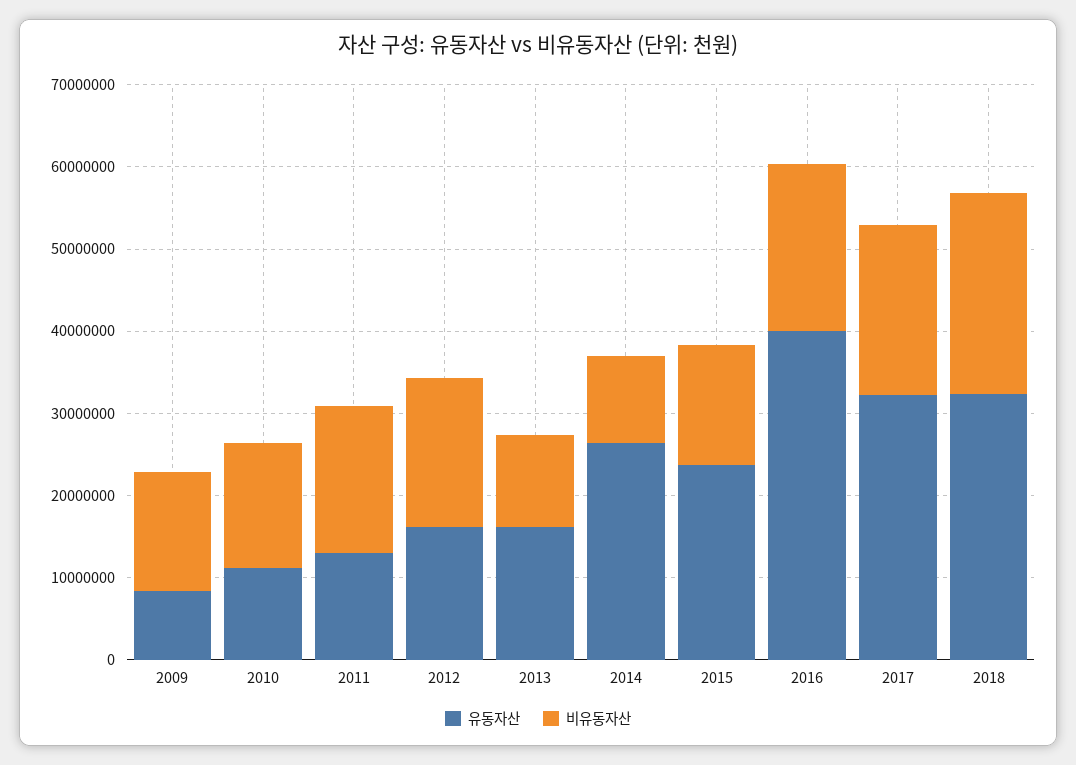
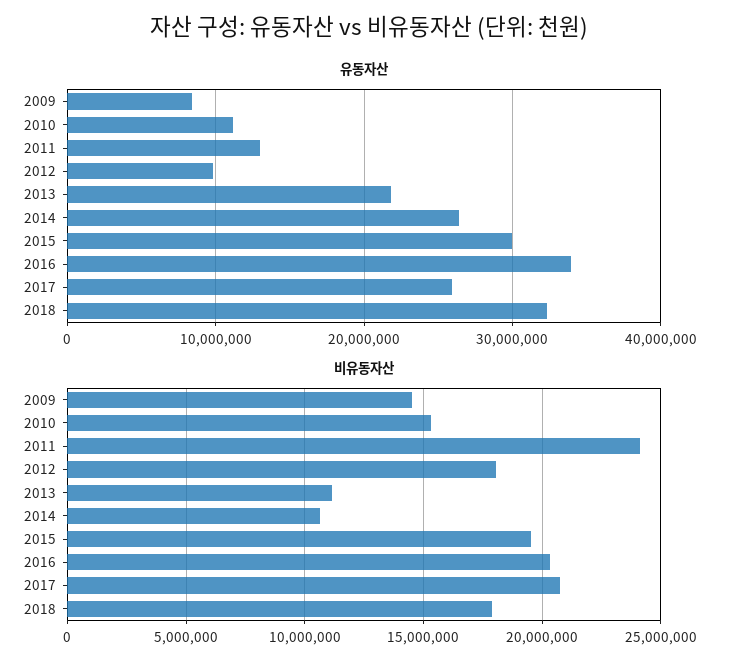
  {
    "유동자산": {
      "2009": 8000000,
      "2010": 11000000,
      "2011": 13000000,
-     "2012": 16000000,
+     "2012": 10000000,
-     "2013": 16000000,
+     "2013": 22000000,
      "2014": 26000000,
-     "2015": 24000000,
+     "2015": 30000000,
-     "2016": 40000000,
+     "2016": 34000000,
-     "2017": 32000000,
+     "2017": 26000000,
      "2018": 32000000
    },
    "비유동자산": {
      "2009": 14500000,
      "2010": 15500000,
-     "2011": 18000000,
+     "2011": 24000000,
      "2012": 18000000,
      "2013": 11000000,
      "2014": 10500000,
-     "2015": 14000000,
+     "2015": 19500000,
      "2016": 20500000,
      "2017": 21000000,
-     "2018": 24000000
+     "2018": 18000000
    }
  }

